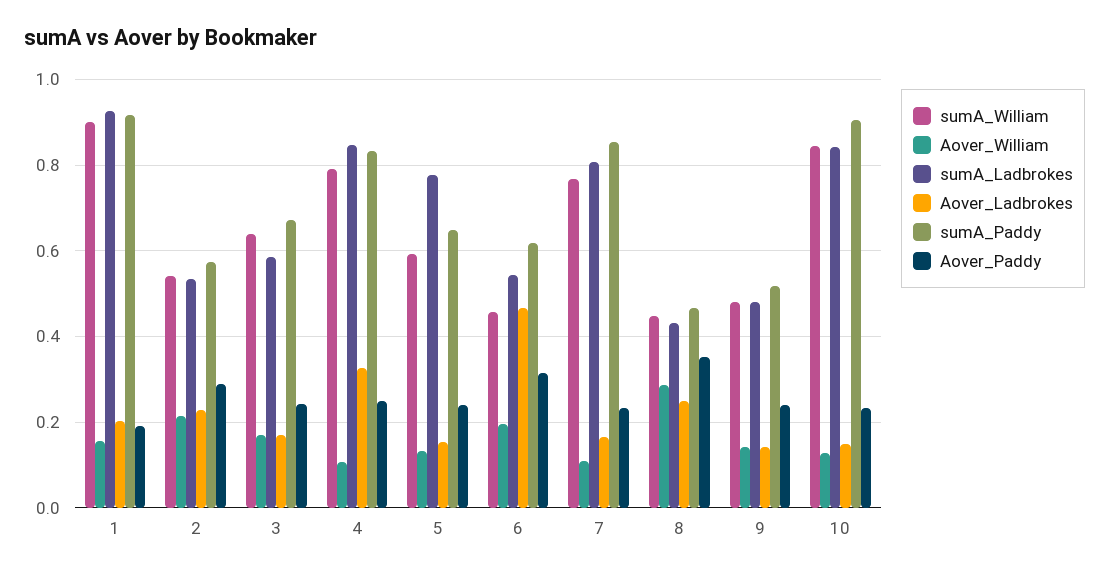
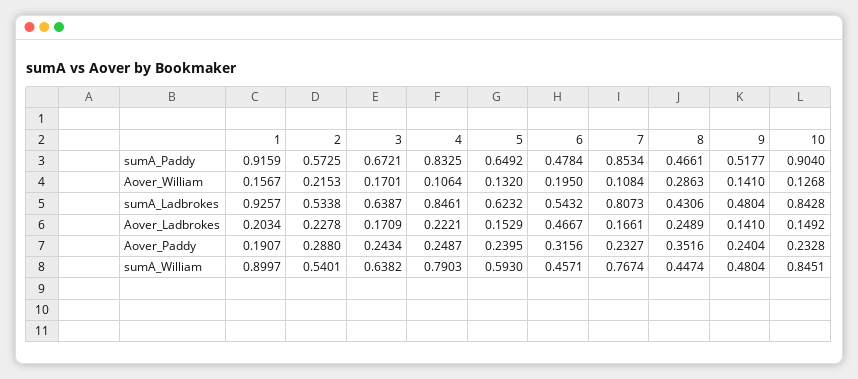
  {
    "sumA_William": {
      "1": 0.8997,
      "2": 0.5401,
      "3": 0.6382,
      "4": 0.7903,
      "5": 0.593,
      "6": 0.4571,
      "7": 0.7674,
      "8": 0.4474,
      "9": 0.4804,
      "10": 0.8451
    },
    "Aover_William": {
      "1": 0.1567,
      "2": 0.2153,
      "3": 0.1701,
      "4": 0.1064,
      "5": 0.132,
      "6": 0.195,
      "7": 0.1084,
      "8": 0.2863,
      "9": 0.141,
      "10": 0.1268
    },
    "sumA_Ladbrokes": {
      "1": 0.9257,
      "2": 0.5338,
-     "3": 0.58,
+     "3": 0.6387,
      "4": 0.8461,
-     "5": 0.78,
+     "5": 0.6232,
      "6": 0.5432,
      "7": 0.8073,
      "8": 0.4306,
      "9": 0.4804,
      "10": 0.8428
    },
    "Aover_Ladbrokes": {
      "1": 0.2034,
      "2": 0.2278,
      "3": 0.1709,
-     "4": 0.32,
+     "4": 0.2221,
      "5": 0.1529,
      "6": 0.4667,
      "7": 0.1661,
      "8": 0.2489,
      "9": 0.141,
      "10": 0.1492
    },
    "sumA_Paddy": {
      "1": 0.9159,
      "2": 0.5725,
      "3": 0.6721,
      "4": 0.8325,
      "5": 0.6492,
-     "6": 0.62,
+     "6": 0.4784,
      "7": 0.8534,
      "8": 0.4661,
      "9": 0.5177,
      "10": 0.904
    },
    "Aover_Paddy": {
      "1": 0.1907,
      "2": 0.288,
      "3": 0.2434,
      "4": 0.2487,
      "5": 0.2395,
      "6": 0.3156,
      "7": 0.2327,
      "8": 0.3516,
      "9": 0.2404,
      "10": 0.2328
    }
  }

